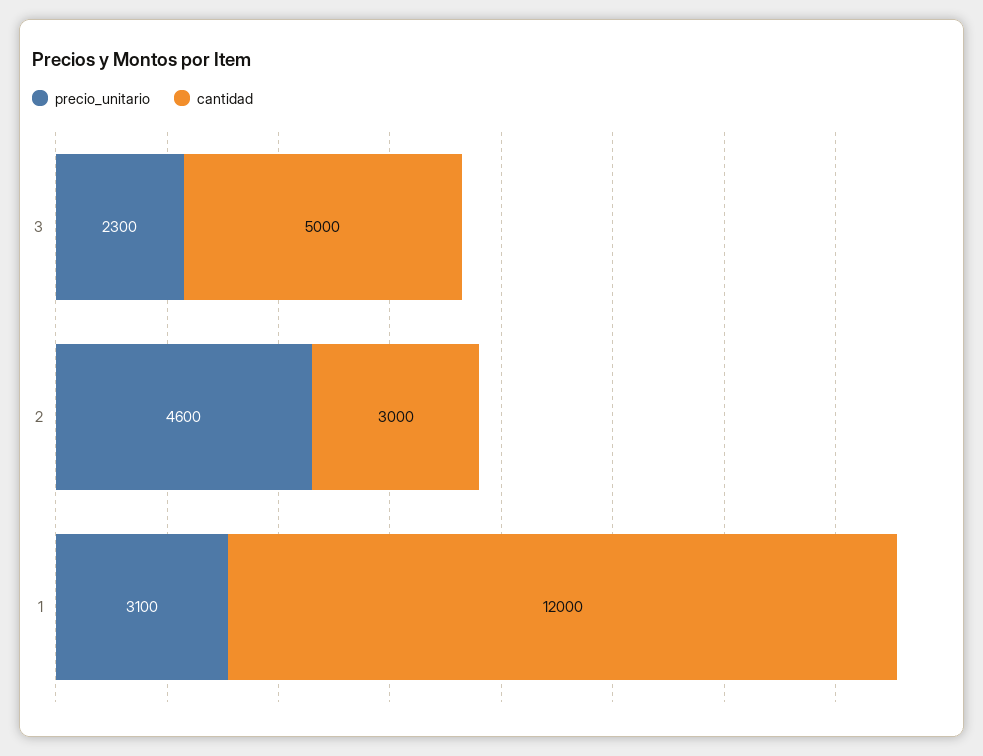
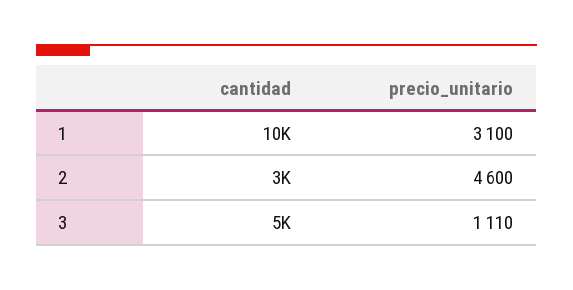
  {
    "precio_unitario": {
-     "3": 2300,
+     "3": 1110,
      "2": 4600,
      "1": 3100
    },
    "cantidad": {
      "3": 5000,
      "2": 3000,
-     "1": 12000
+     "1": 10000
    }
  }

